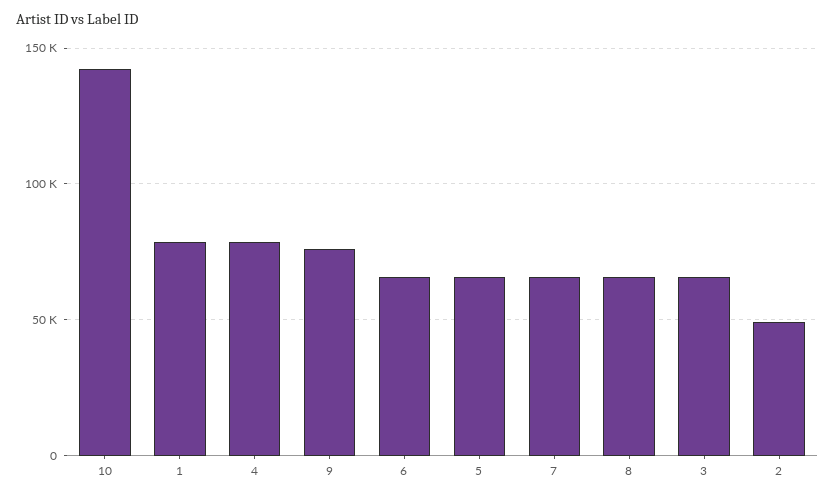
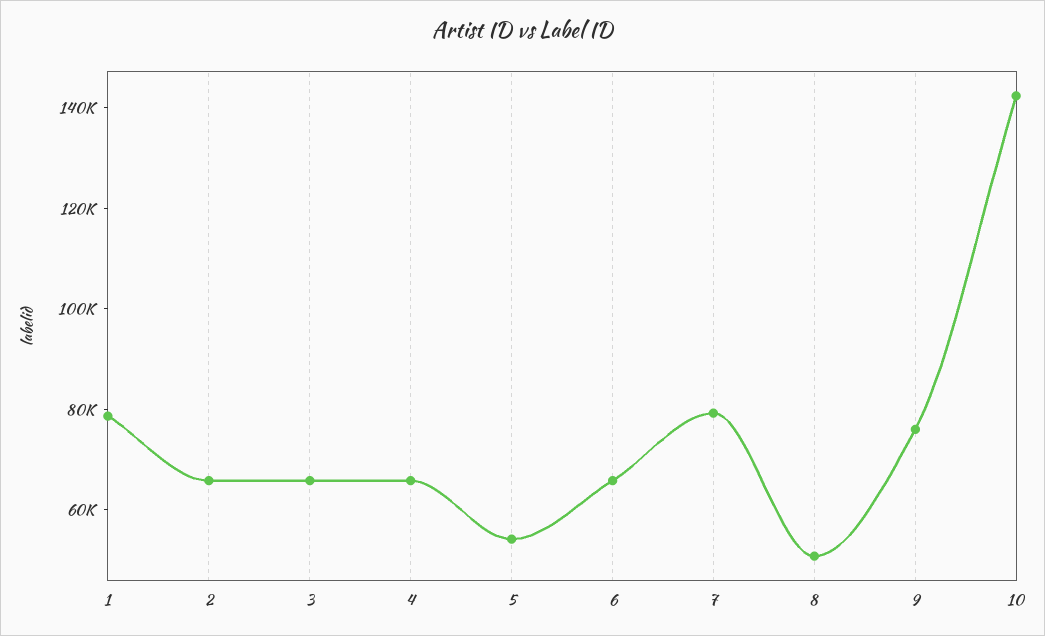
  {
    "10": 140000,
    "1": 80000,
-   "4": 80000,
+   "4": 65000,
    "9": 75000,
    "6": 65000,
-   "5": 65000,
+   "5": 55000,
-   "7": 65000,
+   "7": 80000,
-   "8": 65000,
+   "8": 50000,
    "3": 65000,
-   "2": 50000
+   "2": 65000
  }

